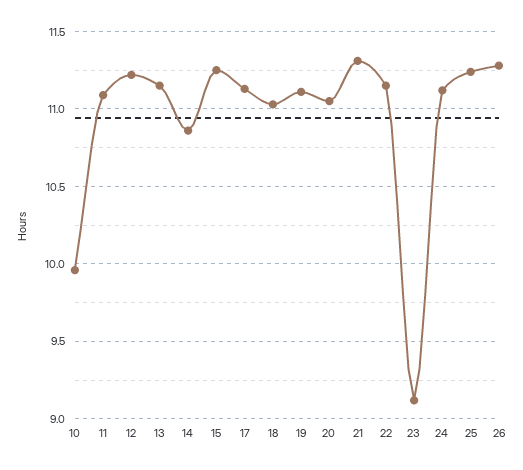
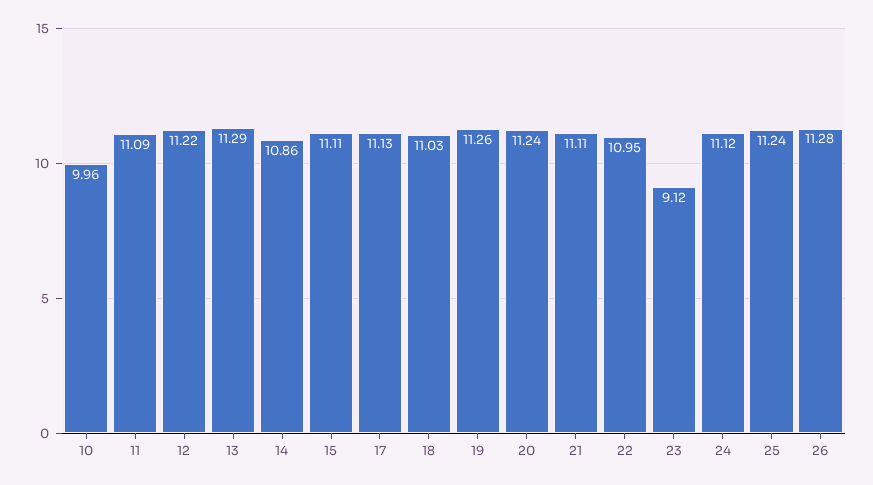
  {
    "10": 9.96,
    "11": 11.09,
    "12": 11.22,
-   "13": 11.15,
+   "13": 11.29,
    "14": 10.86,
-   "15": 11.25,
+   "15": 11.11,
    "17": 11.13,
    "18": 11.03,
-   "19": 11.1,
+   "19": 11.26,
-   "20": 11.05,
+   "20": 11.24,
-   "21": 11.3,
+   "21": 11.11,
-   "22": 11.15,
+   "22": 10.95,
    "23": 9.12,
    "24": 11.12,
    "25": 11.24,
    "26": 11.28
  }

